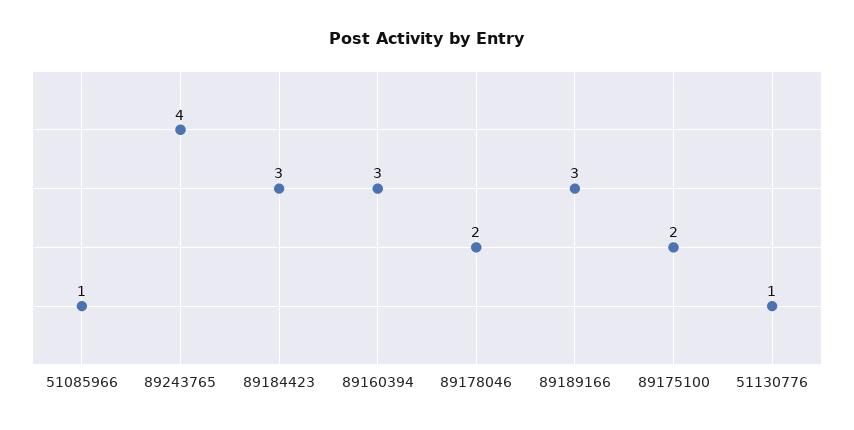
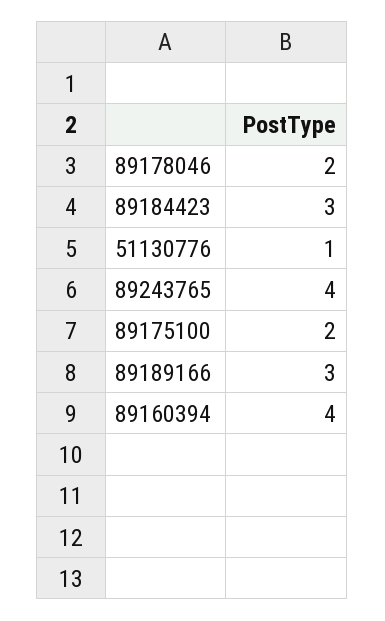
  {
-   "51085966": 1,
    "89243765": 4,
    "89184423": 3,
-   "89160394": 3,
+   "89160394": 4,
    "89178046": 2,
    "89189166": 3,
    "89175100": 2,
    "51130776": 1
  }

